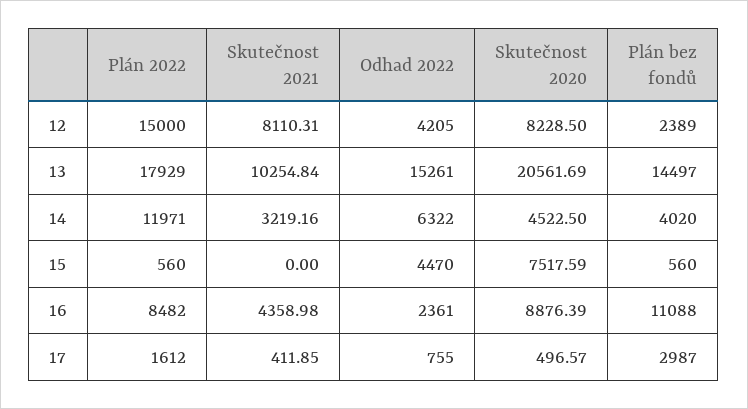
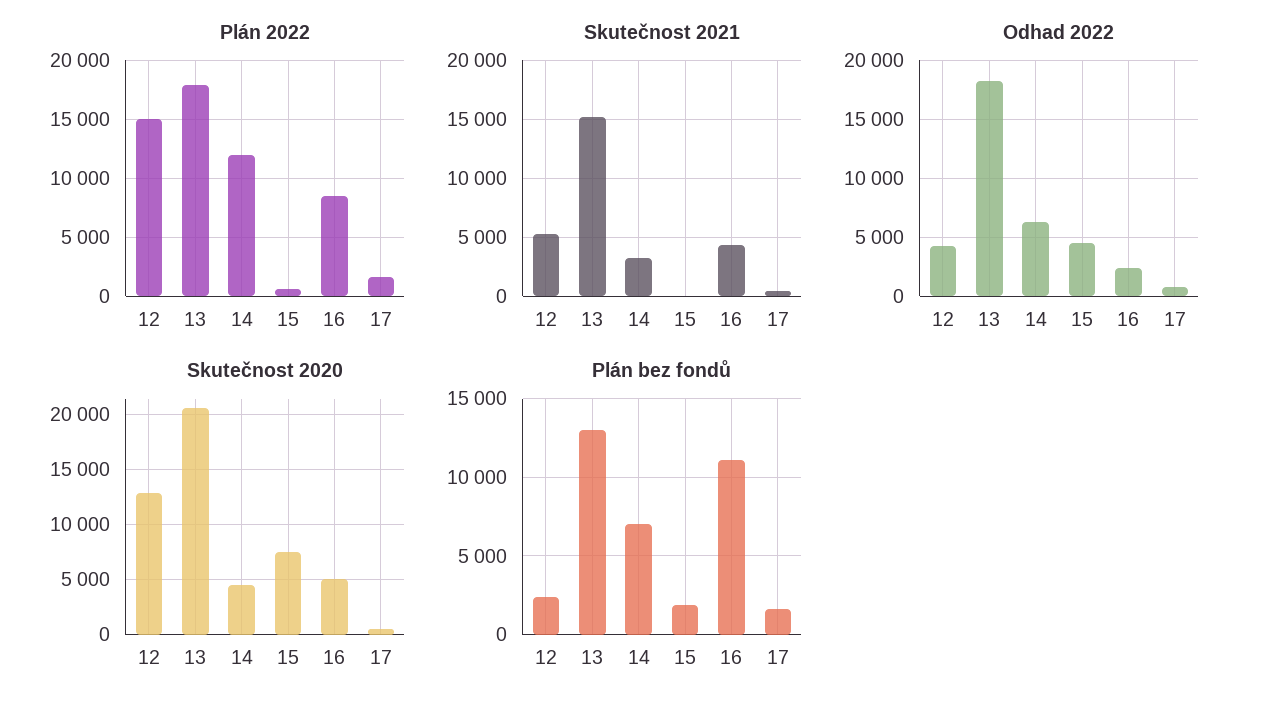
  {
    "Plán 2022": {
      "12": 15000,
      "13": 17929,
      "14": 11971,
      "15": 560,
      "16": 8482,
      "17": 1612
    },
    "Skutečnost 2021": {
-     "12": 8110.31,
+     "12": 5000,
-     "13": 10254.84,
+     "13": 15000,
      "14": 3219.16,
      "15": 0,
      "16": 4358.98,
      "17": 411.85
    },
    "Odhad 2022": {
      "12": 4205,
-     "13": 15261,
+     "13": 18000,
      "14": 6322,
      "15": 4470,
      "16": 2361,
      "17": 755
    },
    "Skutečnost 2020": {
-     "12": 8228.5,
+     "12": 13000,
      "13": 20561.69,
      "14": 4522.5,
      "15": 7517.59,
-     "16": 8876.39,
+     "16": 5000,
      "17": 496.57
    },
    "Plán bez fondů": {
      "12": 2389,
-     "13": 14497,
+     "13": 13000,
-     "14": 4020,
+     "14": 7000,
-     "15": 560,
+     "15": 2000,
      "16": 11088,
-     "17": 2987
+     "17": 1500
    }
  }

